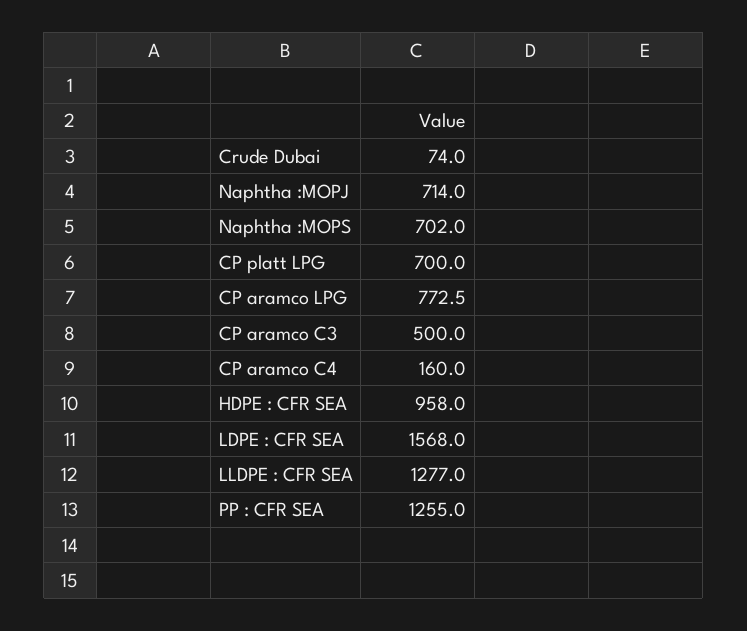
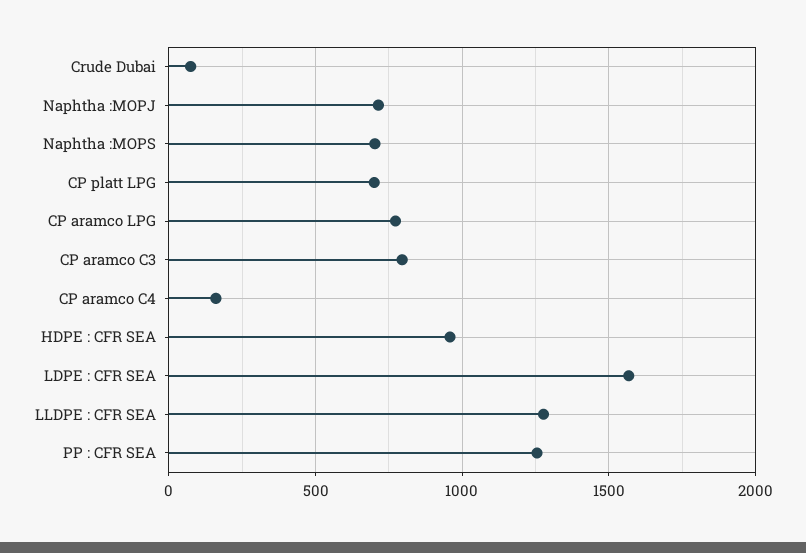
  {
    "Crude Dubai": 74,
    "Naphtha :MOPJ": 714,
    "Naphtha :MOPS": 702,
    "CP platt LPG": 700,
    "CP aramco LPG": 772.5,
-   "CP aramco C3": 500,
+   "CP aramco C3": 800,
    "CP aramco C4": 160,
    "HDPE : CFR SEA": 958,
    "LDPE : CFR SEA": 1568,
    "LLDPE : CFR SEA": 1277,
    "PP : CFR SEA": 1255
  }

